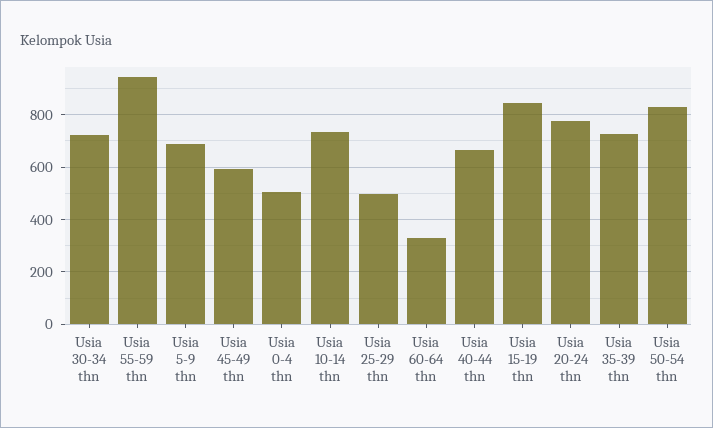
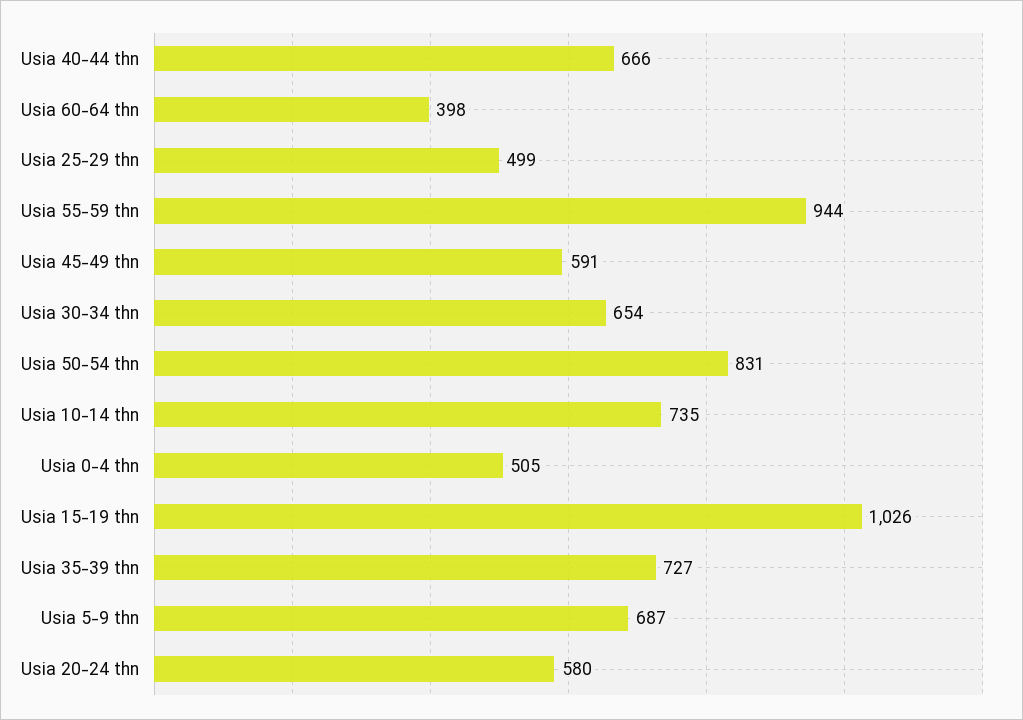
  {
-   "Usia 30-34 thn": 725,
+   "Usia 30-34 thn": 654,
    "Usia 55-59 thn": 944,
    "Usia 5-9 thn": 687,
    "Usia 45-49 thn": 591,
    "Usia 0-4 thn": 505,
    "Usia 10-14 thn": 735,
    "Usia 25-29 thn": 499,
-   "Usia 60-64 thn": 325,
+   "Usia 60-64 thn": 398,
    "Usia 40-44 thn": 666,
-   "Usia 15-19 thn": 850,
+   "Usia 15-19 thn": 1026,
-   "Usia 20-24 thn": 775,
+   "Usia 20-24 thn": 580,
    "Usia 35-39 thn": 727,
    "Usia 50-54 thn": 831
  }

